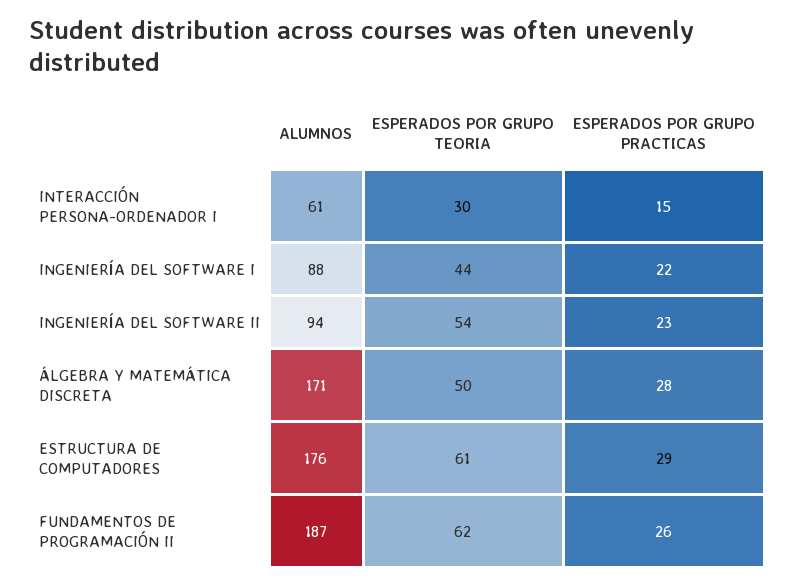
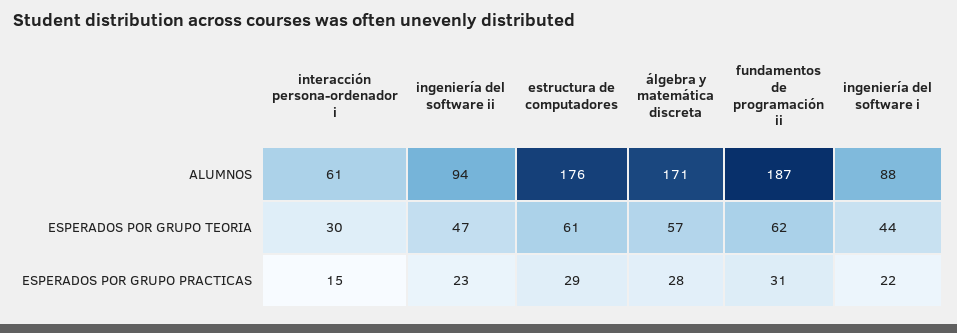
  {
    "ALUMNOS": {
      "INTERACCIÓN PERSONA-ORDENADOR I": 61,
      "INGENIERÍA DEL SOFTWARE I": 88,
      "INGENIERÍA DEL SOFTWARE II": 94,
      "ÁLGEBRA Y MATEMÁTICA DISCRETA": 171,
      "ESTRUCTURA DE COMPUTADORES": 176,
      "FUNDAMENTOS DE PROGRAMACIÓN II": 187
    },
    "ESPERADOS POR GRUPO TEORIA": {
      "INTERACCIÓN PERSONA-ORDENADOR I": 30,
      "INGENIERÍA DEL SOFTWARE I": 44,
-     "INGENIERÍA DEL SOFTWARE II": 54,
+     "INGENIERÍA DEL SOFTWARE II": 47,
-     "ÁLGEBRA Y MATEMÁTICA DISCRETA": 50,
+     "ÁLGEBRA Y MATEMÁTICA DISCRETA": 57,
      "ESTRUCTURA DE COMPUTADORES": 61,
      "FUNDAMENTOS DE PROGRAMACIÓN II": 62
    },
    "ESPERADOS POR GRUPO PRACTICAS": {
      "INTERACCIÓN PERSONA-ORDENADOR I": 15,
      "INGENIERÍA DEL SOFTWARE I": 22,
      "INGENIERÍA DEL SOFTWARE II": 23,
      "ÁLGEBRA Y MATEMÁTICA DISCRETA": 28,
      "ESTRUCTURA DE COMPUTADORES": 29,
-     "FUNDAMENTOS DE PROGRAMACIÓN II": 26
+     "FUNDAMENTOS DE PROGRAMACIÓN II": 31
    }
  }

